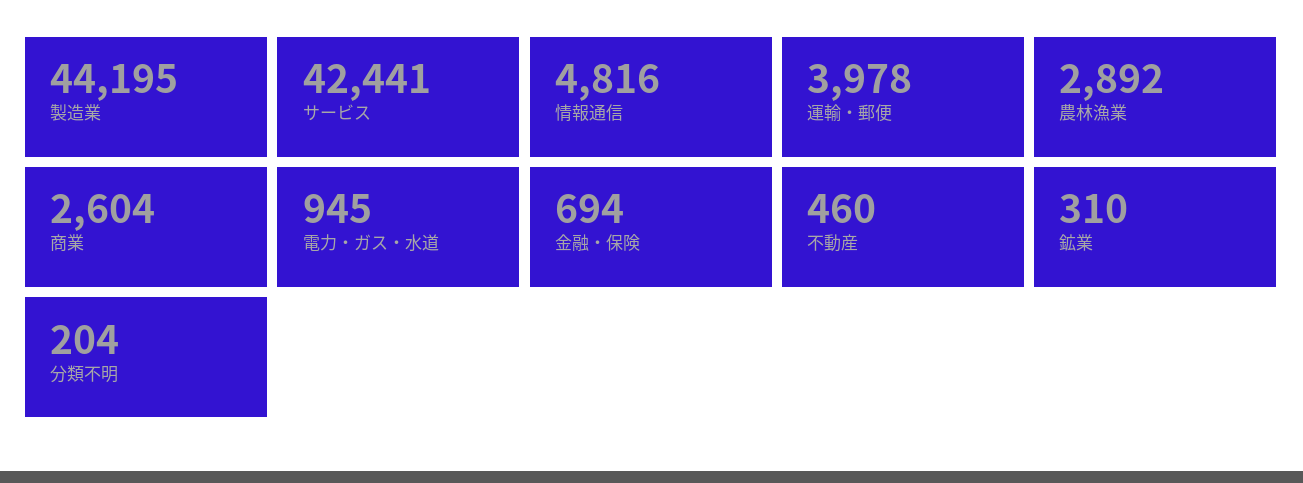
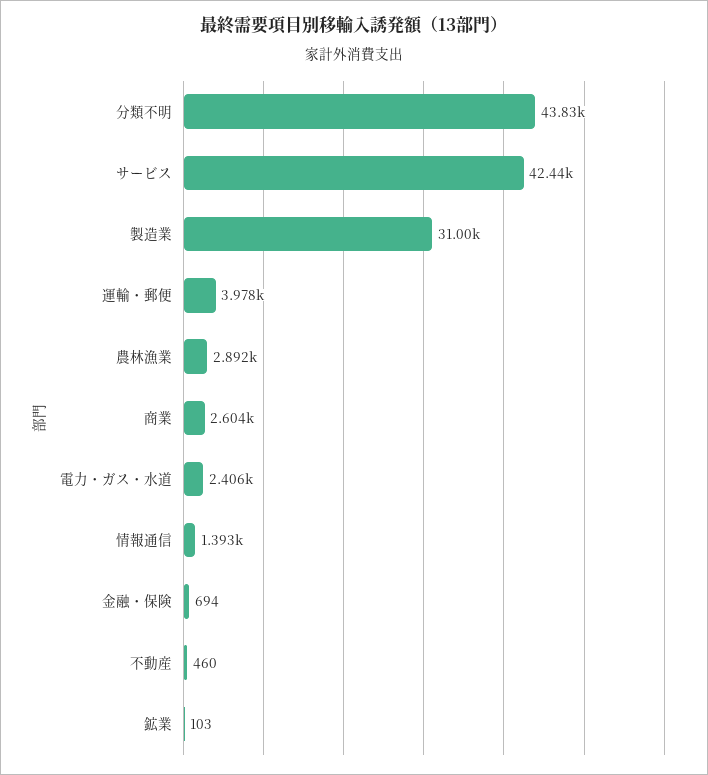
  {
-   "製造業": 44195,
+   "製造業": 31000,
    "サービス": 42441,
-   "情報通信": 4816,
+   "情報通信": 1393,
    "運輸・郵便": 3978,
    "農林漁業": 2892,
    "商業": 2604,
-   "電力・ガス・水道": 945,
+   "電力・ガス・水道": 2406,
    "金融・保険": 694,
    "不動産": 460,
-   "鉱業": 310,
+   "鉱業": 103,
-   "分類不明": 204
+   "分類不明": 43830
  }

